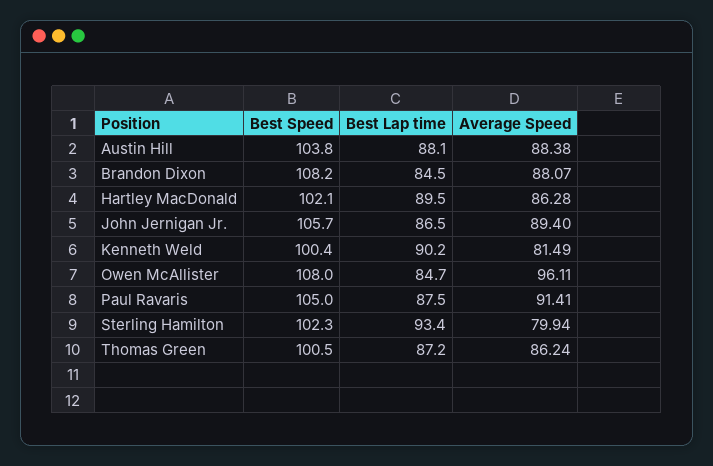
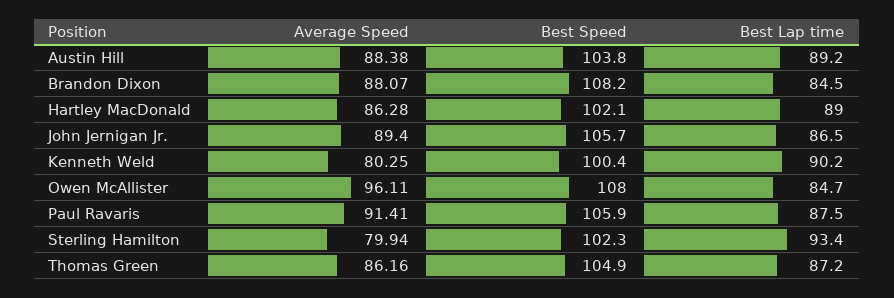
  {
    "Best Speed": {
      "Austin Hill": 103.8,
      "Brandon Dixon": 108.2,
      "Hartley MacDonald": 102.1,
      "John Jernigan Jr.": 105.7,
      "Kenneth Weld": 100.4,
      "Owen McAllister": 108,
-     "Paul Ravaris": 105,
+     "Paul Ravaris": 105.9,
      "Sterling Hamilton": 102.3,
-     "Thomas Green": 100.5
+     "Thomas Green": 104.9
    },
    "Best Lap time": {
-     "Austin Hill": 88.1,
+     "Austin Hill": 89.2,
      "Brandon Dixon": 84.5,
-     "Hartley MacDonald": 89.5,
+     "Hartley MacDonald": 89,
      "John Jernigan Jr.": 86.5,
      "Kenneth Weld": 90.2,
      "Owen McAllister": 84.7,
      "Paul Ravaris": 87.5,
      "Sterling Hamilton": 93.4,
      "Thomas Green": 87.2
    },
    "Average Speed": {
      "Austin Hill": 88.38,
      "Brandon Dixon": 88.07,
      "Hartley MacDonald": 86.28,
      "John Jernigan Jr.": 89.4,
-     "Kenneth Weld": 81.49,
+     "Kenneth Weld": 80.25,
      "Owen McAllister": 96.11,
      "Paul Ravaris": 91.41,
      "Sterling Hamilton": 79.94,
-     "Thomas Green": 86.24
+     "Thomas Green": 86.16
    }
  }

